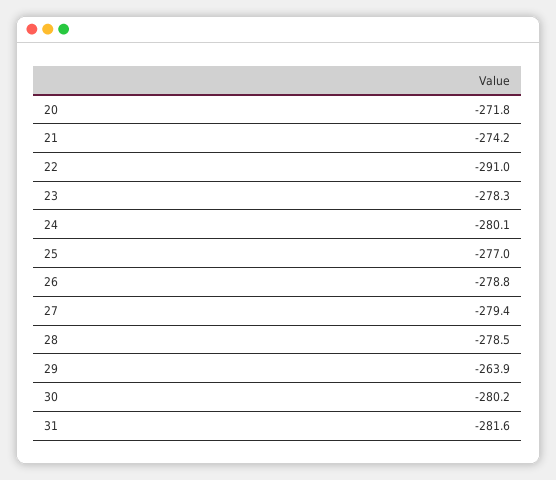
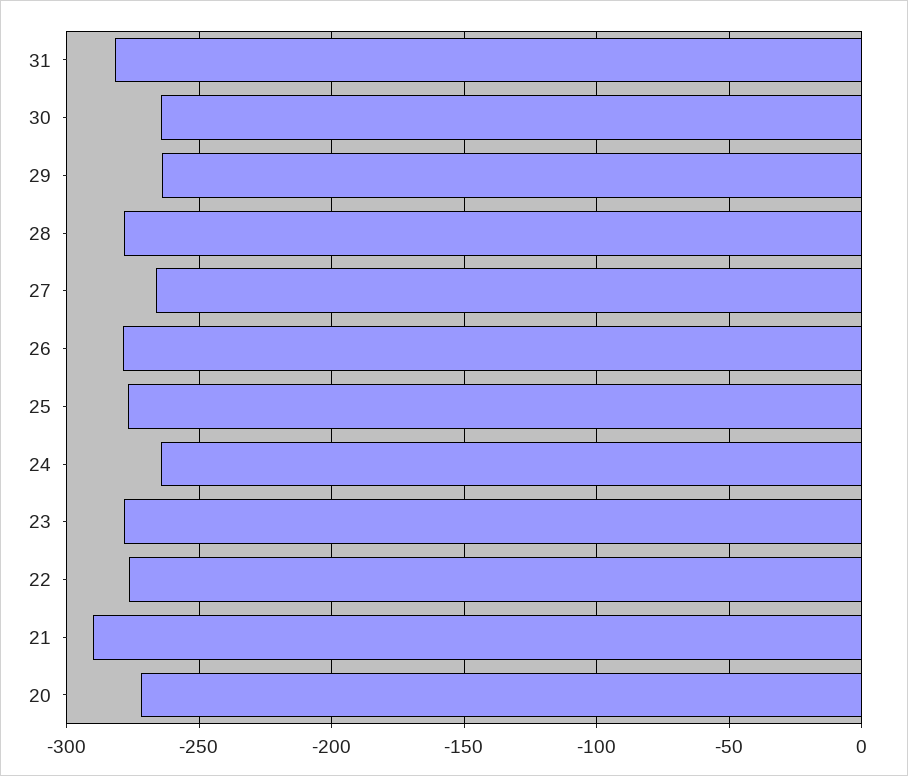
  {
    "20": -271.8,
-   "21": -274.2,
+   "21": -290,
-   "22": -291,
+   "22": -275,
    "23": -278.3,
-   "24": -280.1,
+   "24": -265,
    "25": -277,
    "26": -278.8,
-   "27": -279.4,
+   "27": -265,
    "28": -278.5,
    "29": -263.9,
-   "30": -280.2,
+   "30": -265,
    "31": -281.6
  }

